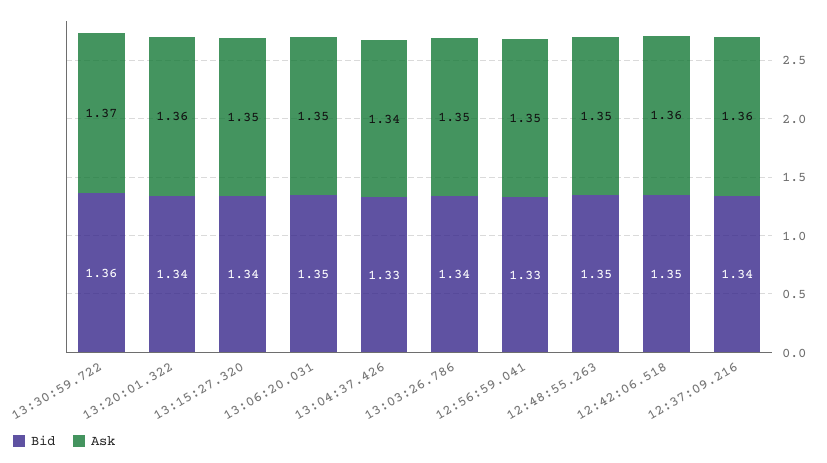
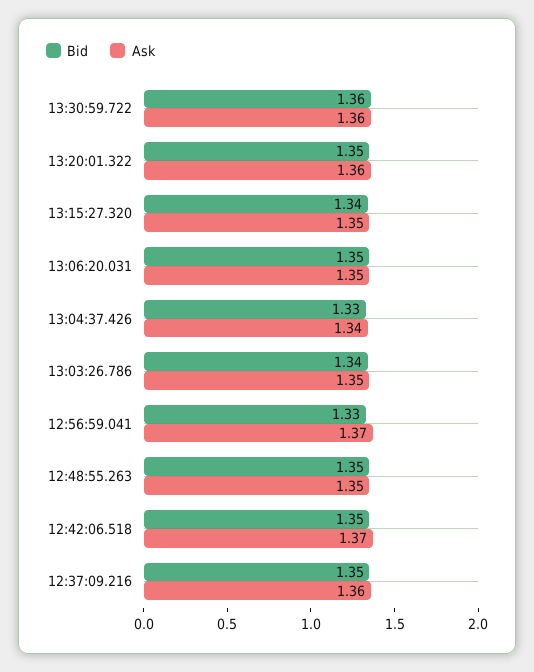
  {
    "Bid": {
      "13:30:59.722": 1.36,
-     "13:20:01.322": 1.34,
+     "13:20:01.322": 1.35,
      "13:15:27.320": 1.34,
      "13:06:20.031": 1.35,
      "13:04:37.426": 1.33,
      "13:03:26.786": 1.34,
      "12:56:59.041": 1.33,
      "12:48:55.263": 1.35,
      "12:42:06.518": 1.35,
-     "12:37:09.216": 1.34
+     "12:37:09.216": 1.35
    },
    "Ask": {
-     "13:30:59.722": 1.37,
+     "13:30:59.722": 1.36,
      "13:20:01.322": 1.36,
      "13:15:27.320": 1.35,
      "13:06:20.031": 1.35,
      "13:04:37.426": 1.34,
      "13:03:26.786": 1.35,
-     "12:56:59.041": 1.35,
+     "12:56:59.041": 1.37,
      "12:48:55.263": 1.35,
-     "12:42:06.518": 1.36,
+     "12:42:06.518": 1.37,
      "12:37:09.216": 1.36
    }
  }

